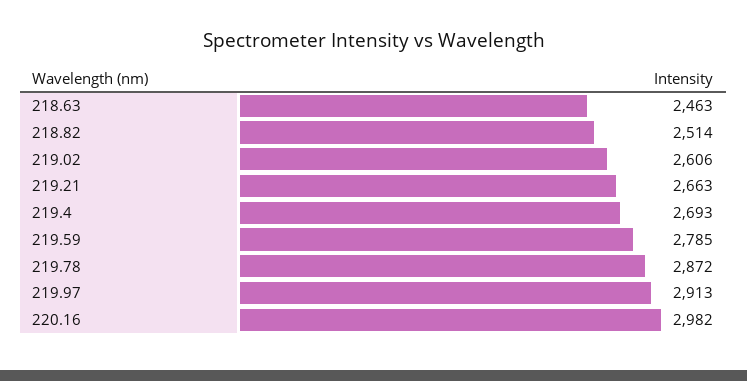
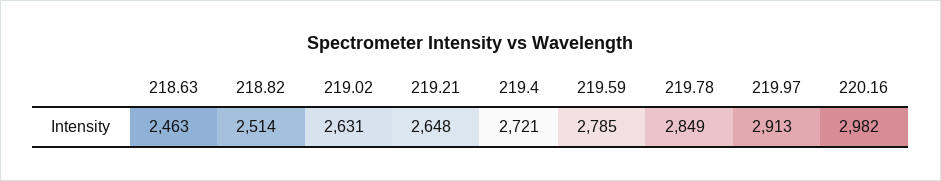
  {
    "218.63": 2463,
    "218.82": 2514,
-   "219.02": 2606,
+   "219.02": 2631,
-   "219.21": 2663,
+   "219.21": 2648,
-   "219.4": 2693,
+   "219.4": 2721,
    "219.59": 2785,
-   "219.78": 2872,
+   "219.78": 2849,
    "219.97": 2913,
    "220.16": 2982
  }

